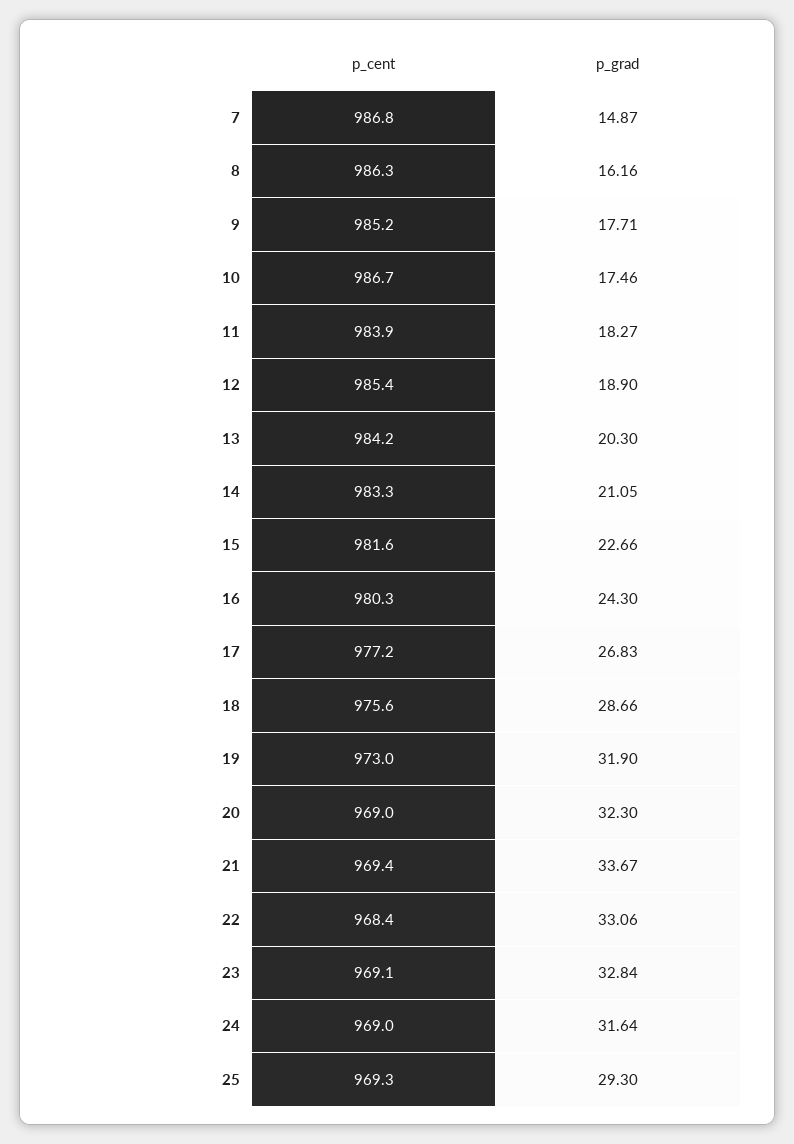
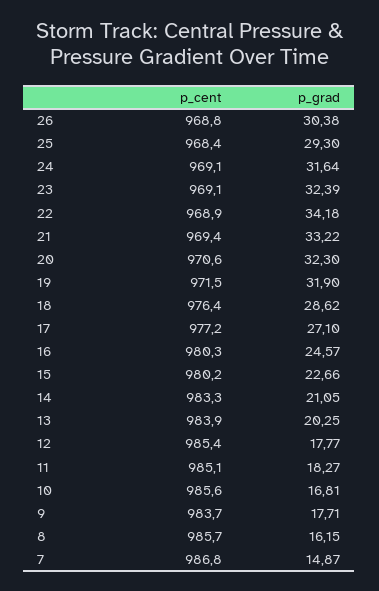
  {
    "p_cent": {
      "7": 986.8,
-     "8": 986.3,
+     "8": 985.7,
-     "9": 985.2,
+     "9": 983.7,
-     "10": 986.7,
+     "10": 985.6,
-     "11": 983.9,
+     "11": 985.1,
      "12": 985.4,
-     "13": 984.2,
+     "13": 983.9,
      "14": 983.3,
-     "15": 981.6,
+     "15": 980.2,
      "16": 980.3,
      "17": 977.2,
-     "18": 975.6,
+     "18": 976.4,
-     "19": 973,
+     "19": 971.5,
-     "20": 969,
+     "20": 970.6,
      "21": 969.4,
-     "22": 968.4,
+     "22": 968.9,
      "23": 969.1,
-     "24": 969,
+     "24": 969.1,
-     "25": 969.3
+     "25": 968.4,
+     "26": 968.8
    },
    "p_grad": {
      "7": 14.87,
-     "8": 16.16,
+     "8": 16.15,
      "9": 17.71,
-     "10": 17.46,
+     "10": 16.81,
      "11": 18.27,
-     "12": 18.9,
+     "12": 17.77,
-     "13": 20.3,
+     "13": 20.25,
      "14": 21.05,
      "15": 22.66,
-     "16": 24.3,
+     "16": 24.57,
-     "17": 26.83,
+     "17": 27.1,
-     "18": 28.66,
+     "18": 28.62,
      "19": 31.9,
      "20": 32.3,
-     "21": 33.67,
+     "21": 33.22,
-     "22": 33.06,
+     "22": 34.18,
-     "23": 32.84,
+     "23": 32.39,
      "24": 31.64,
-     "25": 29.3
+     "25": 29.3,
+     "26": 30.38
    }
  }

